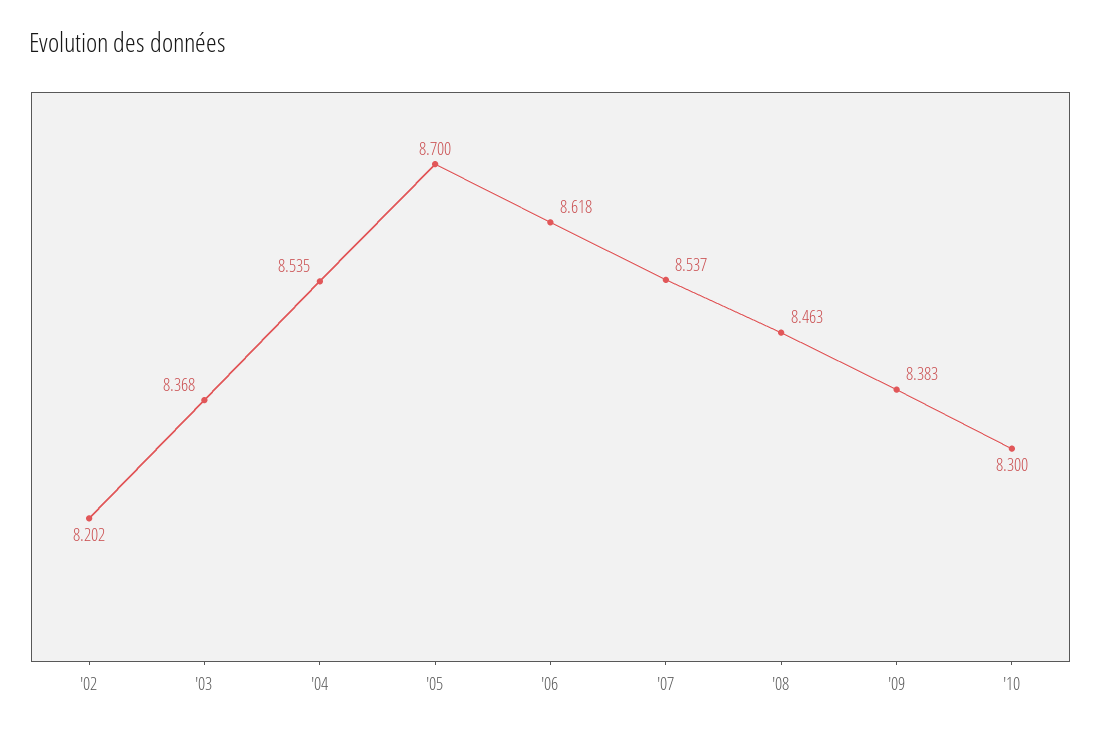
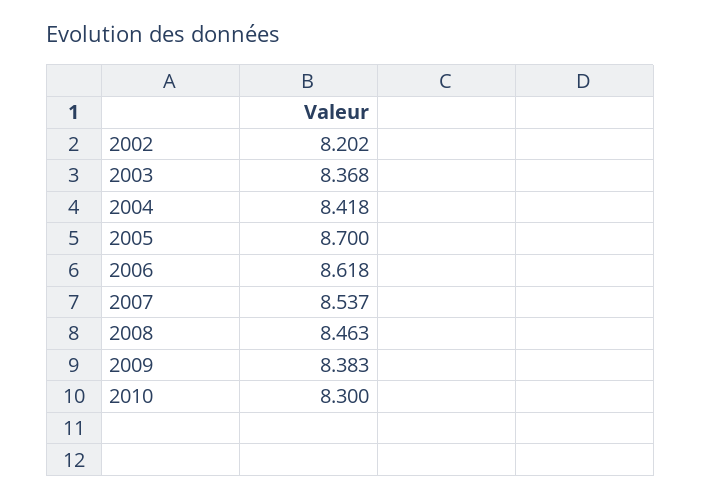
  {
    "'02": 8.202,
    "'03": 8.368,
-   "'04": 8.535,
+   "'04": 8.418,
    "'05": 8.7,
    "'06": 8.618,
    "'07": 8.537,
    "'08": 8.463,
    "'09": 8.383,
    "'10": 8.3
  }

